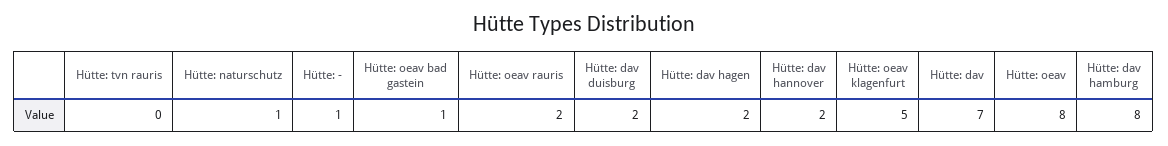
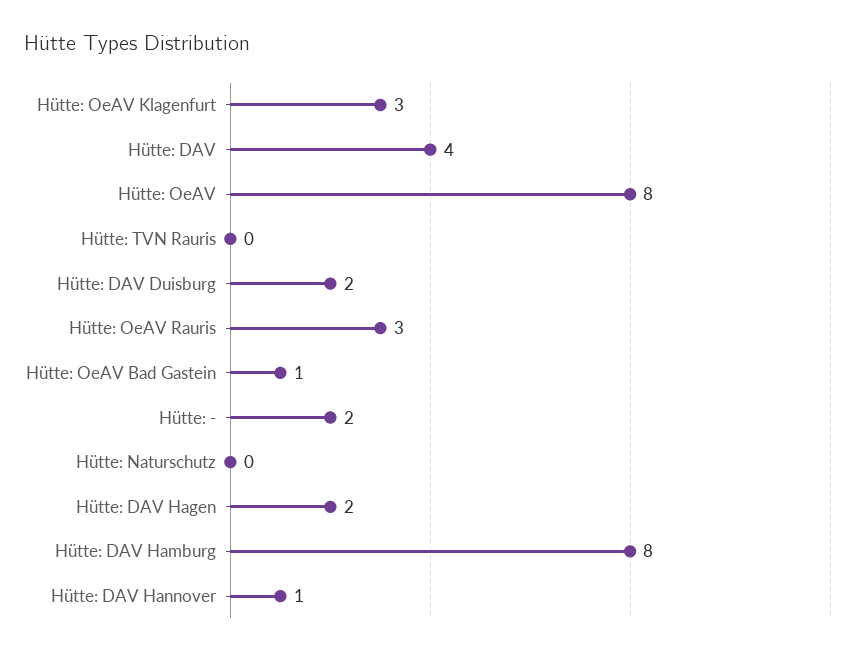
  {
    "Hütte: tvn rauris": 0,
-   "Hütte: naturschutz": 1,
+   "Hütte: naturschutz": 0,
-   "Hütte: -": 1,
+   "Hütte: -": 2,
    "Hütte: oeav bad gastein": 1,
-   "Hütte: oeav rauris": 2,
+   "Hütte: oeav rauris": 3,
    "Hütte: dav duisburg": 2,
    "Hütte: dav hagen": 2,
-   "Hütte: dav hannover": 2,
+   "Hütte: dav hannover": 1,
-   "Hütte: oeav klagenfurt": 5,
+   "Hütte: oeav klagenfurt": 3,
-   "Hütte: dav": 7,
+   "Hütte: dav": 4,
    "Hütte: oeav": 8,
    "Hütte: dav hamburg": 8
  }

